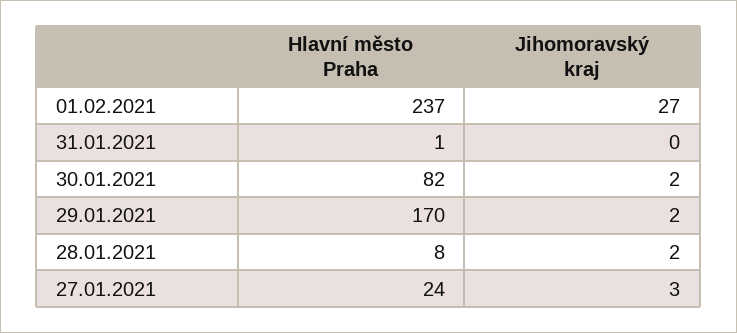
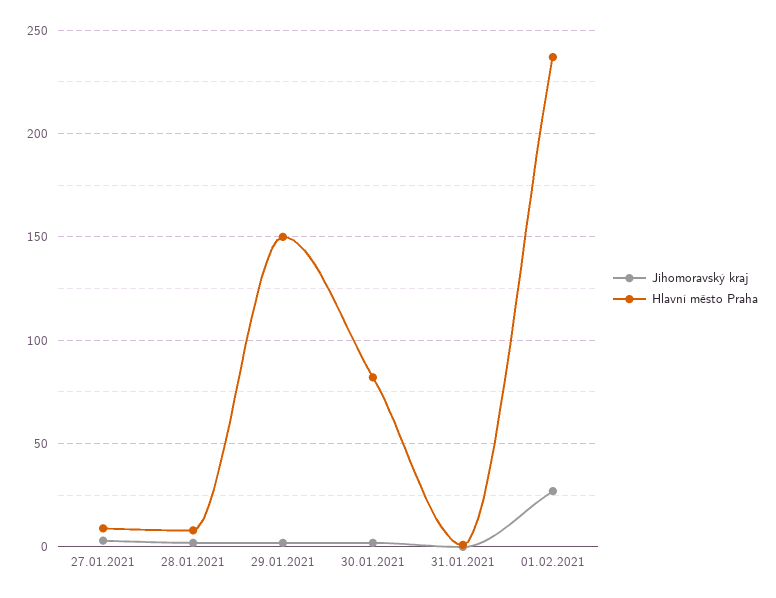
  {
    "Hlavní město Praha": {
      "01.02.2021": 237,
      "31.01.2021": 1,
      "30.01.2021": 82,
-     "29.01.2021": 170,
+     "29.01.2021": 150,
      "28.01.2021": 8,
-     "27.01.2021": 24
+     "27.01.2021": 10
    },
    "Jihomoravský kraj": {
      "01.02.2021": 27,
      "31.01.2021": 0,
      "30.01.2021": 2,
      "29.01.2021": 2,
      "28.01.2021": 2,
      "27.01.2021": 3
    }
  }

